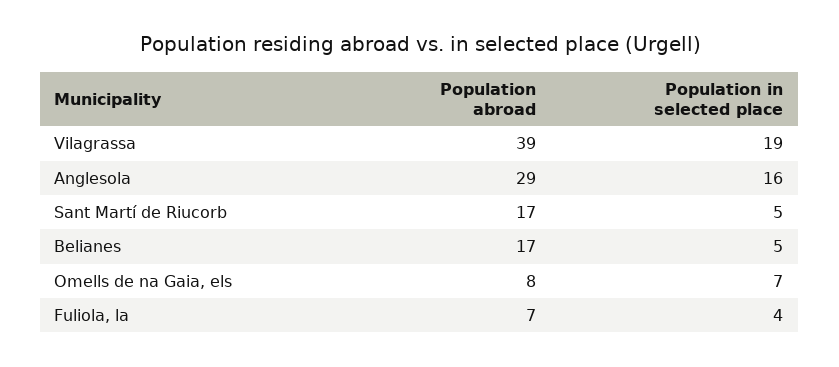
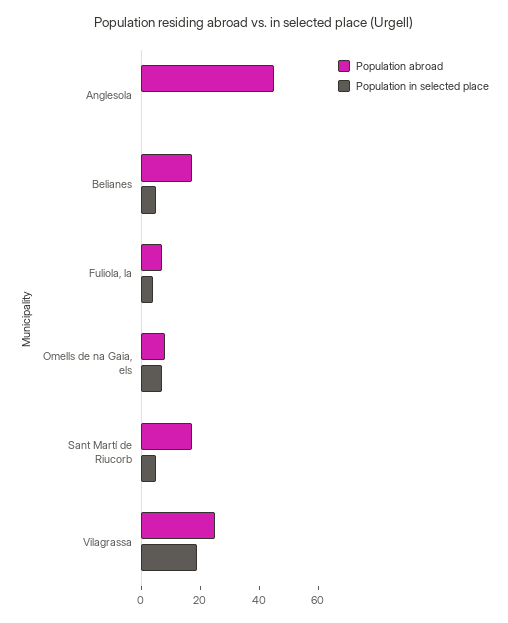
  {
    "Population abroad": {
-     "Vilagrassa": 39,
+     "Vilagrassa": 25,
-     "Anglesola": 29,
+     "Anglesola": 45,
      "Sant Martí de Riucorb": 17,
      "Belianes": 17,
      "Omells de na Gaia, els": 8,
      "Fuliola, la": 7
    },
    "Population in selected place": {
      "Vilagrassa": 19,
-     "Anglesola": 16,
+     "Anglesola": 0,
      "Sant Martí de Riucorb": 5,
      "Belianes": 5,
      "Omells de na Gaia, els": 7,
      "Fuliola, la": 4
    }
  }

